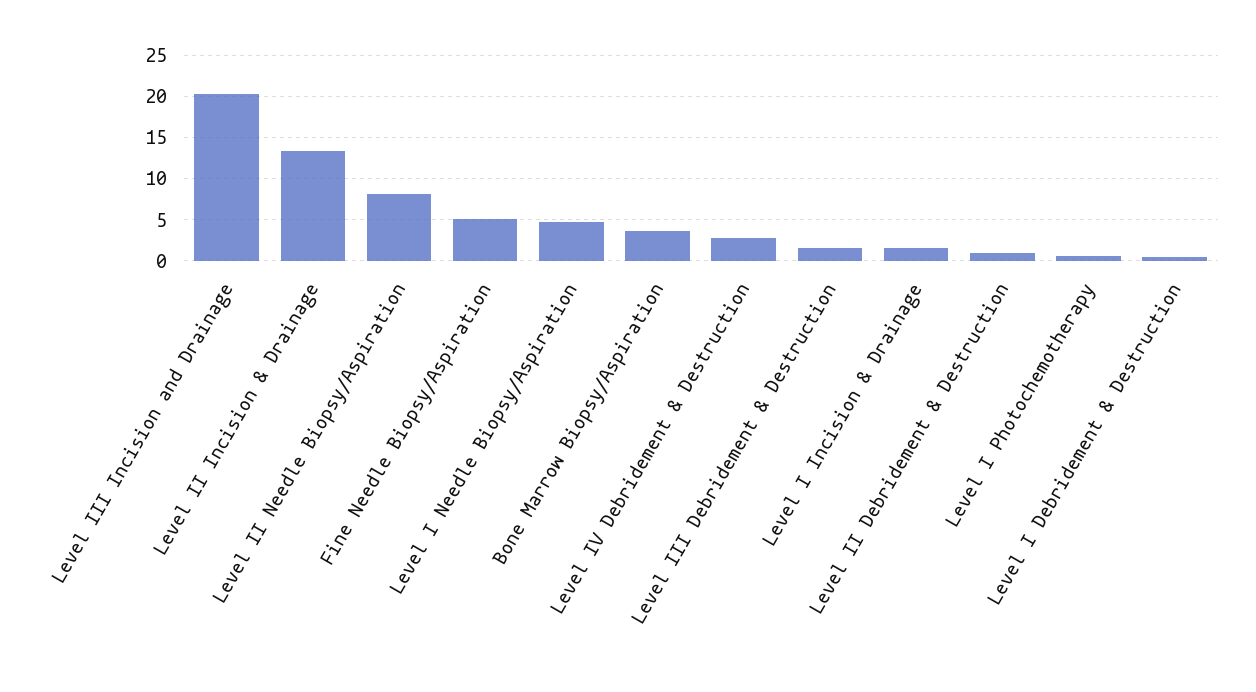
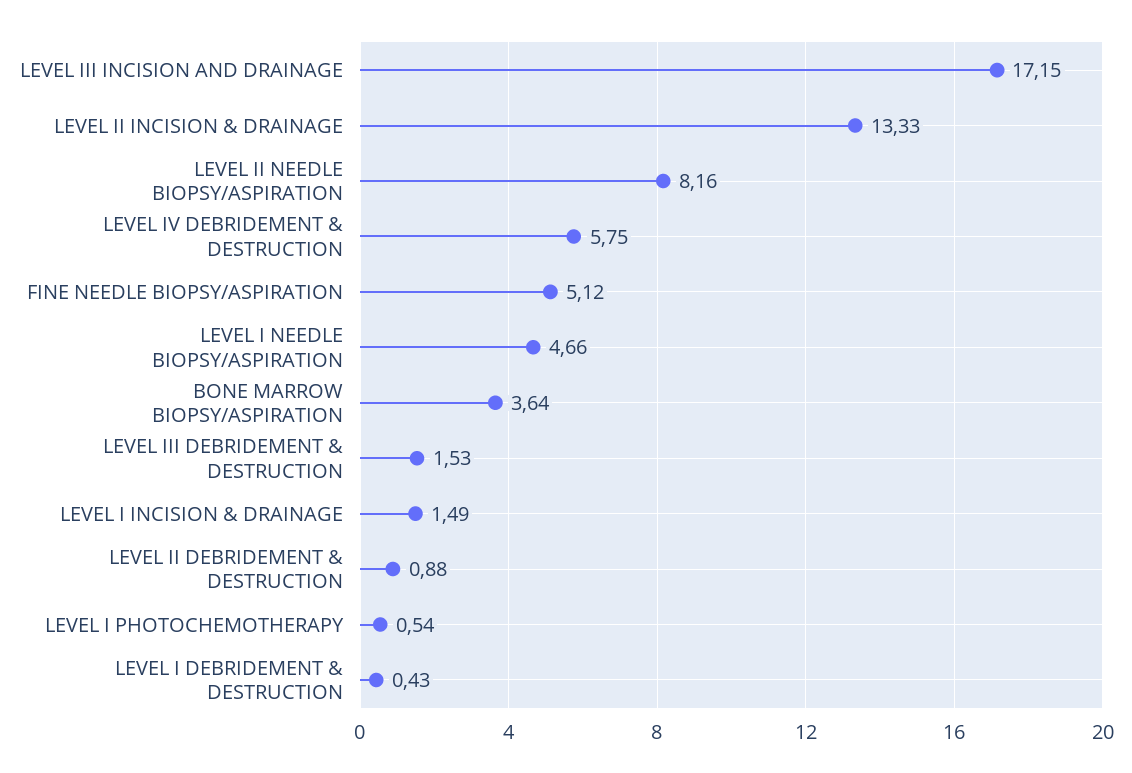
  {
-   "Level III Incision and Drainage": 20,
+   "Level III Incision and Drainage": 17.15,
    "Level II Incision & Drainage": 13.33,
    "Level II Needle Biopsy/Aspiration": 8.16,
    "Fine Needle Biopsy/Aspiration": 5.12,
    "Level I Needle Biopsy/Aspiration": 4.66,
    "Bone Marrow Biopsy/Aspiration": 3.64,
-   "Level IV Debridement & Destruction": 3,
+   "Level IV Debridement & Destruction": 5.75,
    "Level III Debridement & Destruction": 1.53,
    "Level I Incision & Drainage": 1.49,
    "Level II Debridement & Destruction": 0.88,
    "Level I Photochemotherapy": 0.54,
    "Level I Debridement & Destruction": 0.43
  }

